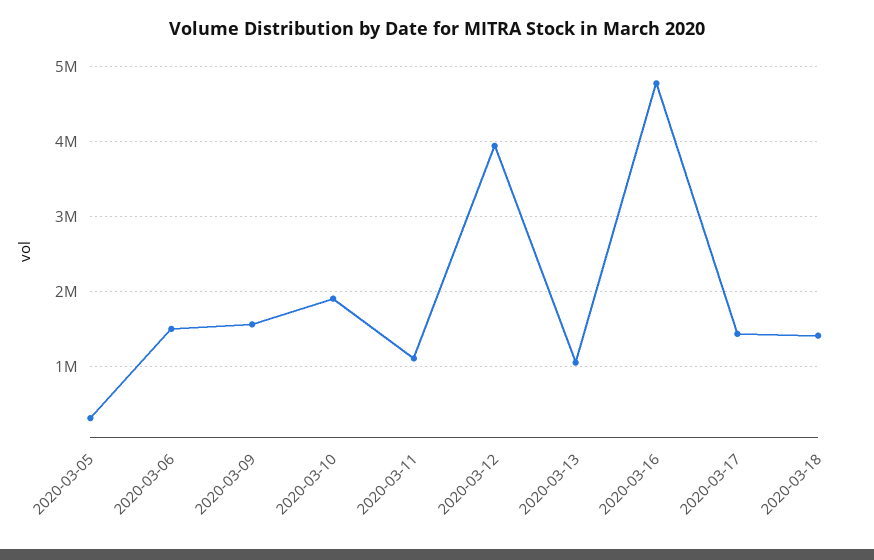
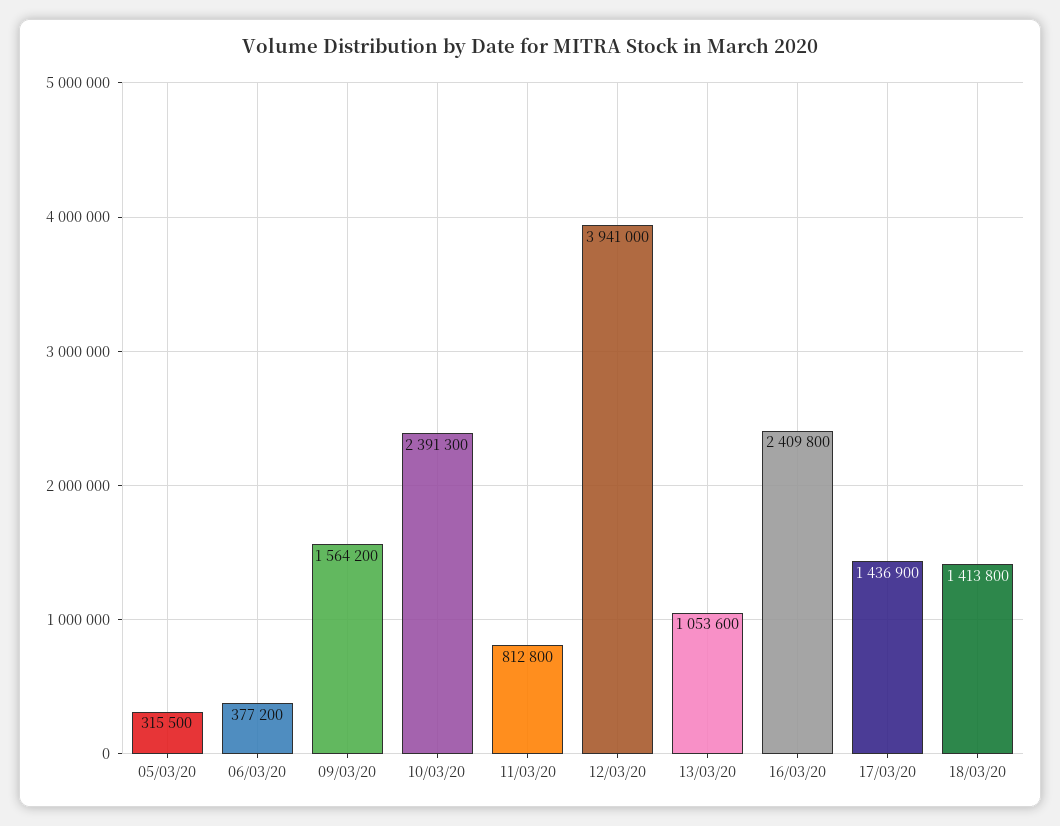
  {
    "2020-03-05": 315500,
-   "2020-03-06": 1500000,
+   "2020-03-06": 377200,
    "2020-03-09": 1564200,
-   "2020-03-10": 1900000,
+   "2020-03-10": 2391300,
-   "2020-03-11": 1100000,
+   "2020-03-11": 812800,
    "2020-03-12": 3941000,
    "2020-03-13": 1053600,
-   "2020-03-16": 4800000,
+   "2020-03-16": 2409800,
    "2020-03-17": 1436900,
    "2020-03-18": 1413800
  }

